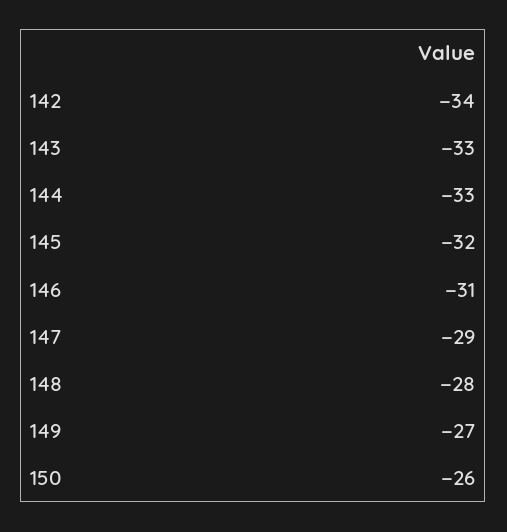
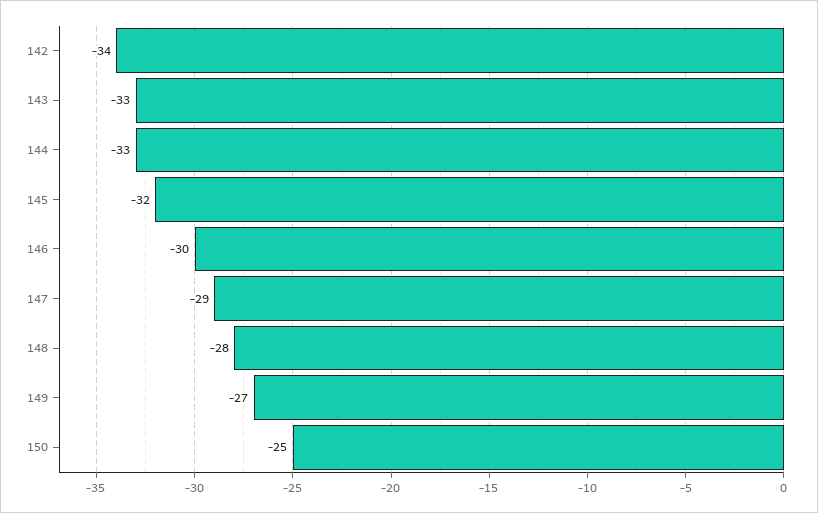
  {
    "142": -34,
    "143": -33,
    "144": -33,
    "145": -32,
-   "146": -31,
+   "146": -30,
    "147": -29,
    "148": -28,
    "149": -27,
-   "150": -26
+   "150": -25
  }

